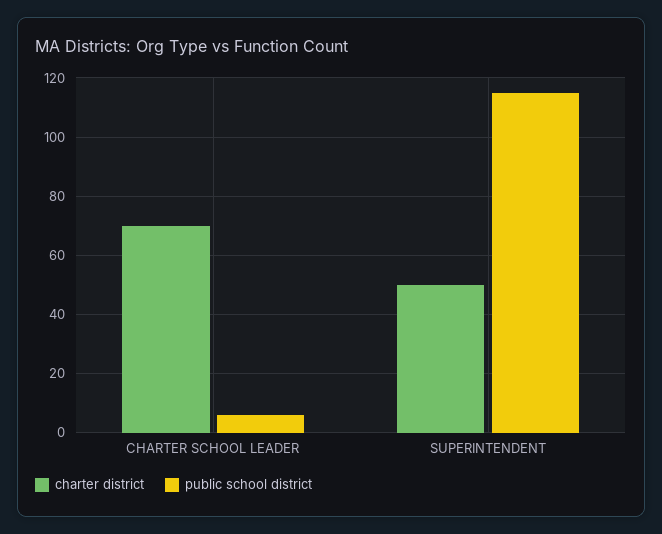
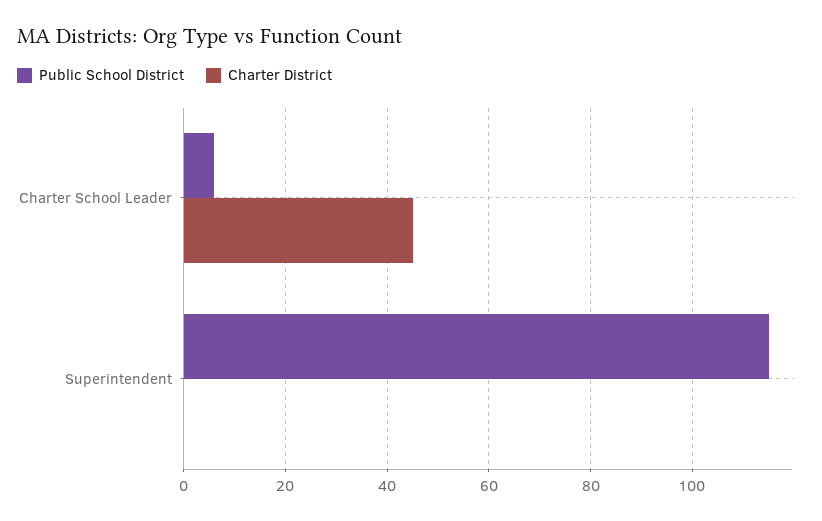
  {
    "charter district": {
-     "CHARTER SCHOOL LEADER": 70,
+     "CHARTER SCHOOL LEADER": 45,
-     "SUPERINTENDENT": 50
+     "SUPERINTENDENT": 0
    },
    "public school district": {
      "CHARTER SCHOOL LEADER": 5,
      "SUPERINTENDENT": 115
    }
  }

